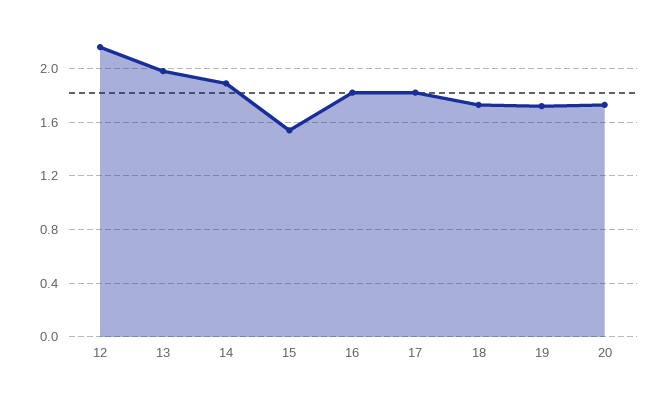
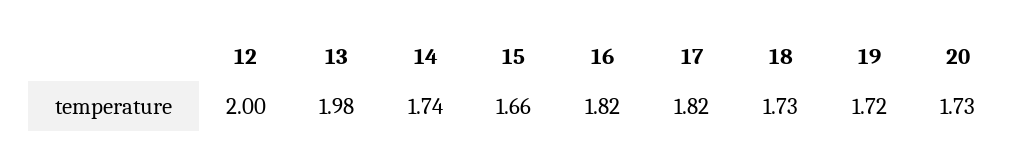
  {
-   "12": 2.15,
+   "12": 2,
    "13": 1.98,
-   "14": 1.9,
+   "14": 1.74,
-   "15": 1.55,
+   "15": 1.66,
    "16": 1.82,
    "17": 1.82,
    "18": 1.73,
    "19": 1.72,
    "20": 1.73
  }

